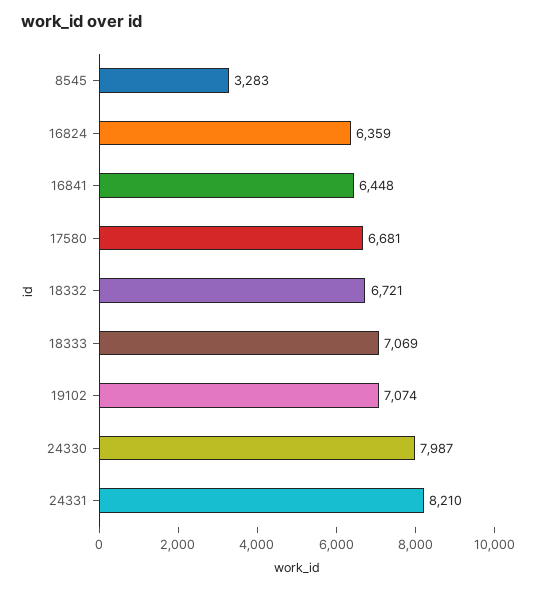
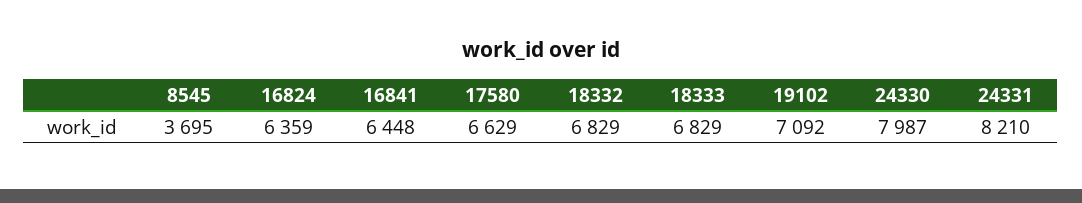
  {
-   "8545": 3283,
+   "8545": 3695,
    "16824": 6359,
    "16841": 6448,
-   "17580": 6681,
+   "17580": 6629,
-   "18332": 6721,
+   "18332": 6829,
-   "18333": 7069,
+   "18333": 6829,
-   "19102": 7074,
+   "19102": 7092,
    "24330": 7987,
    "24331": 8210
  }

